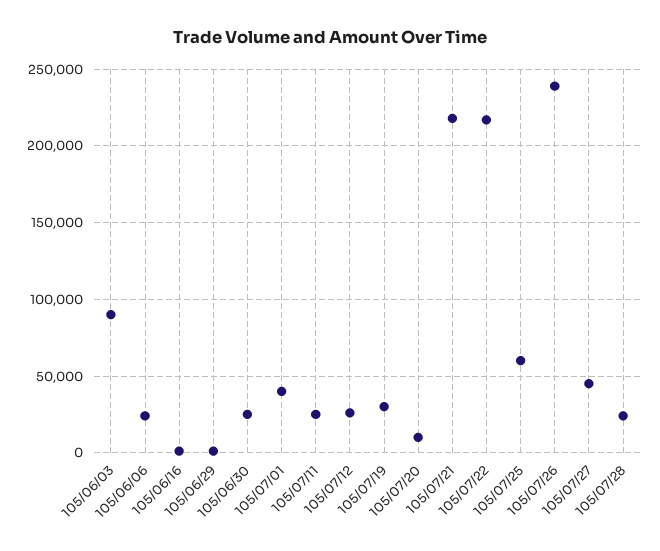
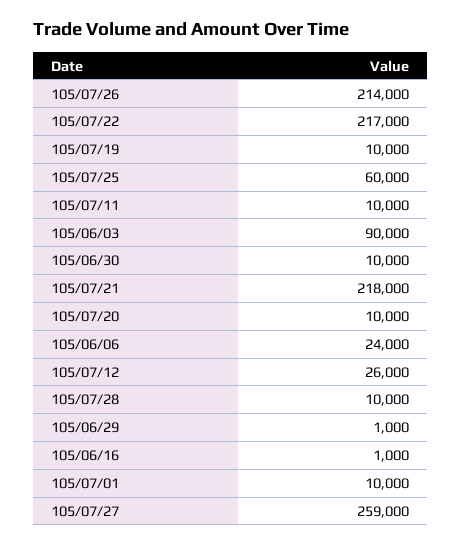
  {
    "105/06/03": 90000,
    "105/06/06": 24000,
    "105/06/16": 1000,
    "105/06/29": 1000,
-   "105/06/30": 25000,
+   "105/06/30": 10000,
-   "105/07/01": 40000,
+   "105/07/01": 10000,
-   "105/07/11": 25000,
+   "105/07/11": 10000,
    "105/07/12": 26000,
-   "105/07/19": 30000,
+   "105/07/19": 10000,
    "105/07/20": 10000,
    "105/07/21": 218000,
    "105/07/22": 217000,
    "105/07/25": 60000,
-   "105/07/26": 240000,
+   "105/07/26": 214000,
-   "105/07/27": 45000,
+   "105/07/27": 259000,
-   "105/07/28": 25000
+   "105/07/28": 10000
  }

